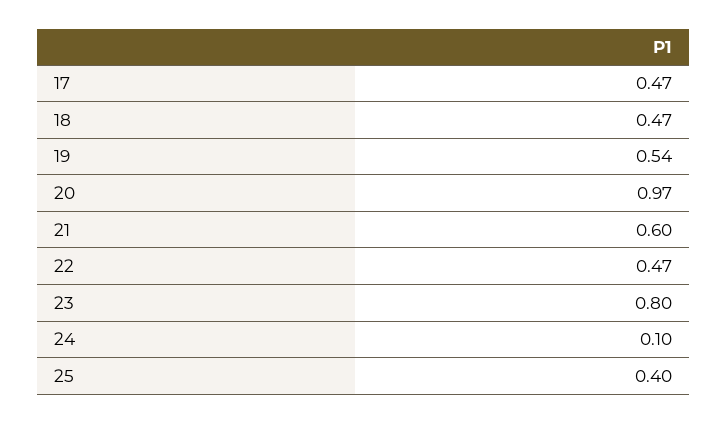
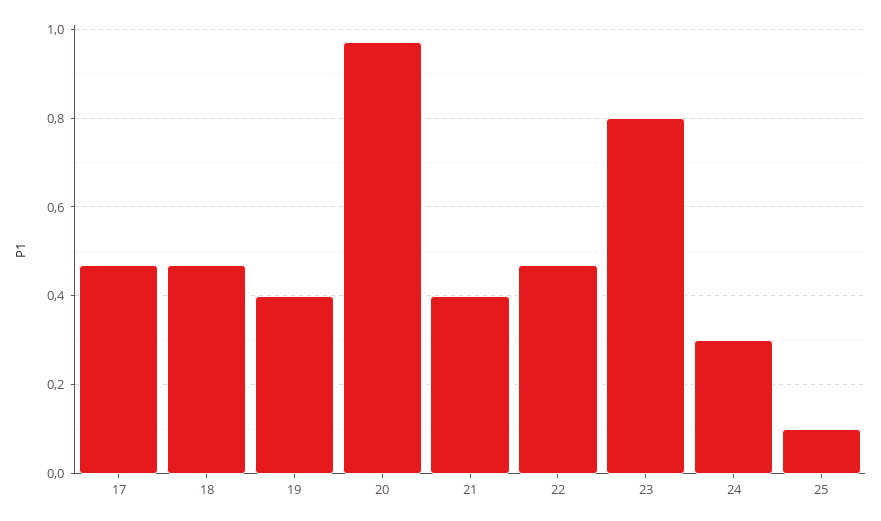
  {
    "17": 0.47,
    "18": 0.47,
-   "19": 0.54,
+   "19": 0.4,
    "20": 0.97,
-   "21": 0.6,
+   "21": 0.4,
    "22": 0.47,
    "23": 0.8,
-   "24": 0.1,
+   "24": 0.3,
-   "25": 0.4
+   "25": 0.1
  }

